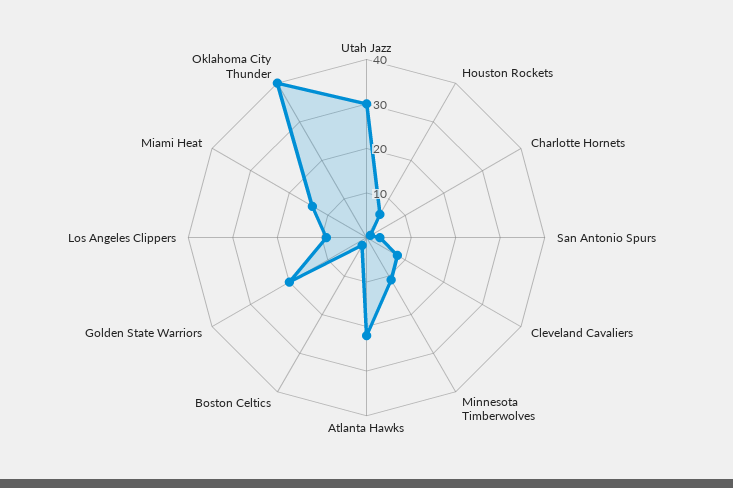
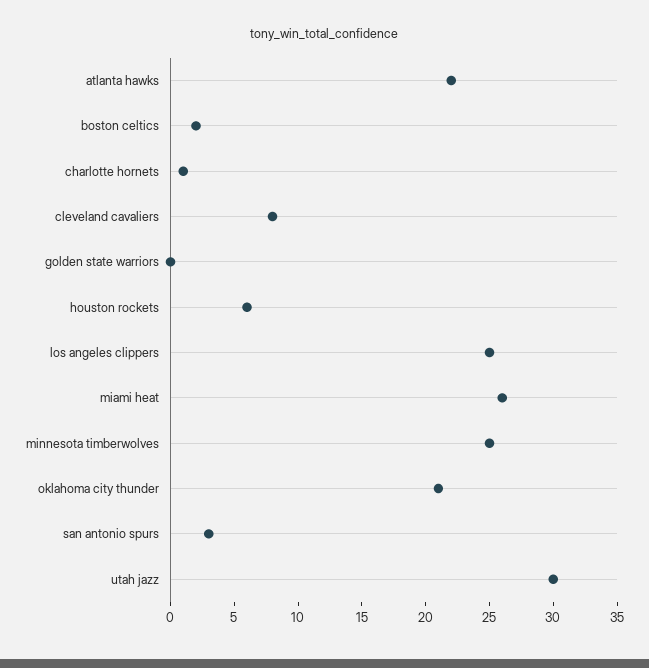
  {
    "Utah Jazz": 30,
    "Houston Rockets": 6,
    "Charlotte Hornets": 1,
    "San Antonio Spurs": 3,
    "Cleveland Cavaliers": 8,
-   "Minnesota Timberwolves": 10,
+   "Minnesota Timberwolves": 25,
    "Atlanta Hawks": 22,
    "Boston Celtics": 2,
-   "Golden State Warriors": 20,
+   "Golden State Warriors": 0,
-   "Los Angeles Clippers": 10,
+   "Los Angeles Clippers": 25,
-   "Miami Heat": 15,
+   "Miami Heat": 26,
-   "Oklahoma City Thunder": 40
+   "Oklahoma City Thunder": 21
  }

